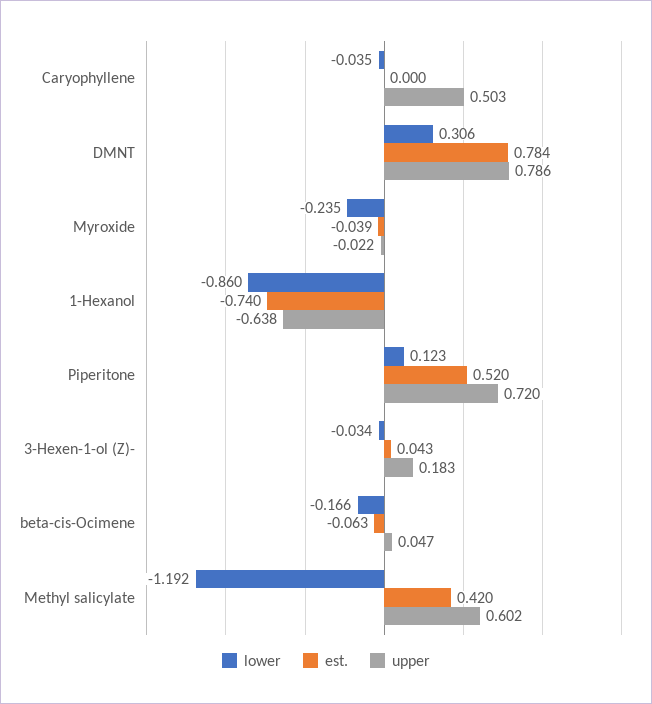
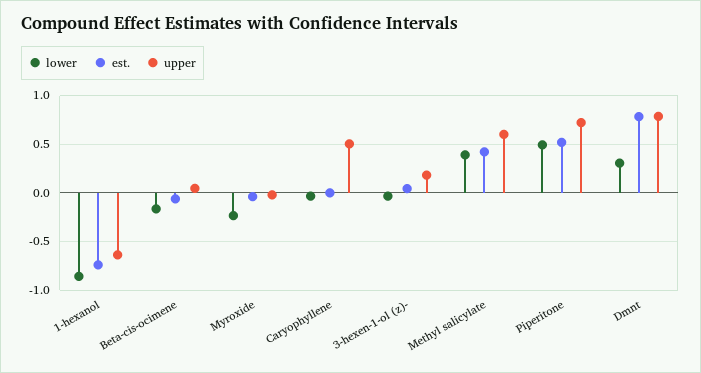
  {
    "lower": {
      "Caryophyllene": -0.035,
      "DMNT": 0.306,
      "Myroxide": -0.235,
      "1-Hexanol": -0.86,
-     "Piperitone": 0.123,
+     "Piperitone": 0.5,
      "3-Hexen-1-ol (Z)-": -0.034,
      "beta-cis-Ocimene": -0.166,
-     "Methyl salicylate": -1.192
+     "Methyl salicylate": 0.4
    },
    "est.": {
      "Caryophyllene": 0,
      "DMNT": 0.784,
      "Myroxide": -0.039,
      "1-Hexanol": -0.74,
      "Piperitone": 0.52,
      "3-Hexen-1-ol (Z)-": 0.043,
      "beta-cis-Ocimene": -0.063,
      "Methyl salicylate": 0.42
    },
    "upper": {
      "Caryophyllene": 0.503,
      "DMNT": 0.786,
      "Myroxide": -0.022,
      "1-Hexanol": -0.638,
      "Piperitone": 0.72,
      "3-Hexen-1-ol (Z)-": 0.183,
      "beta-cis-Ocimene": 0.047,
      "Methyl salicylate": 0.602
    }
  }

